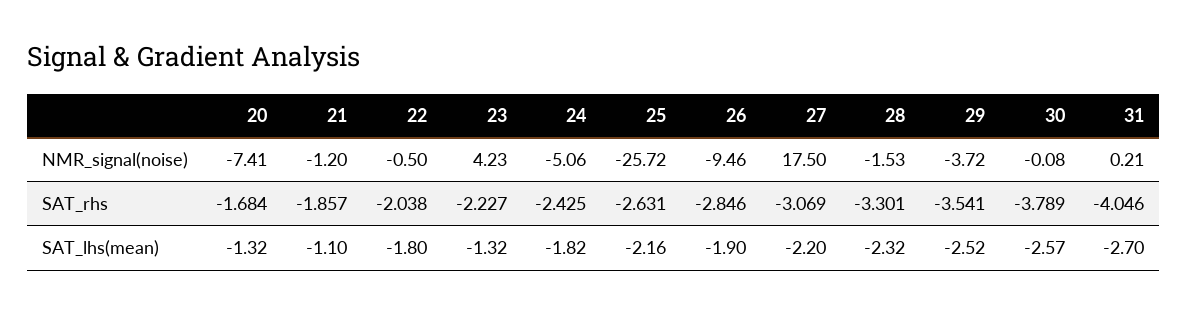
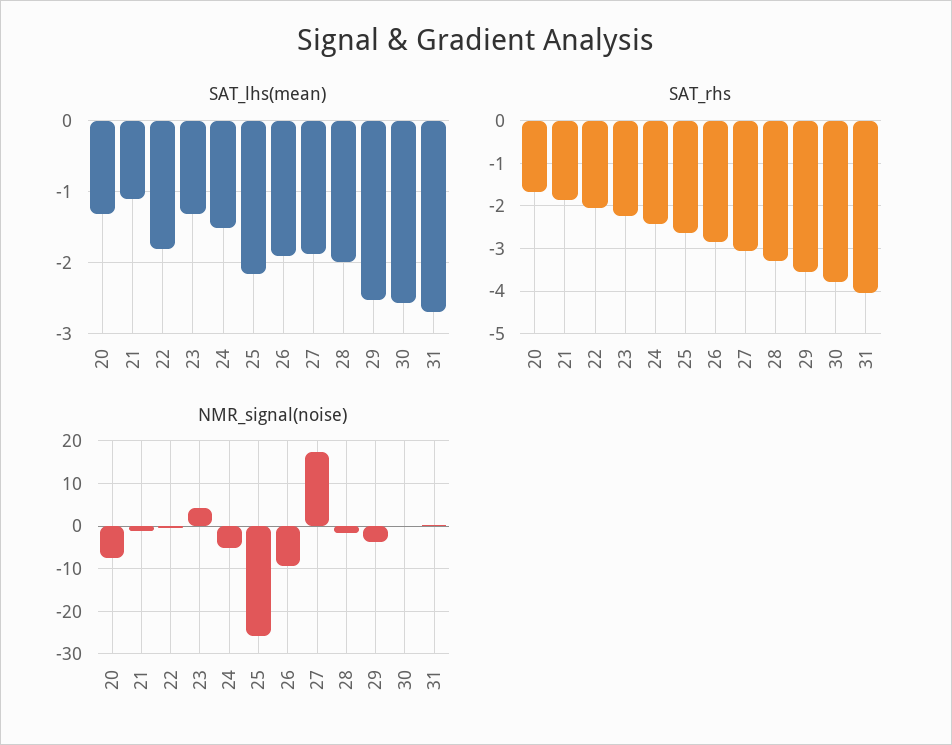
  {
    "NMR_signal(noise)": {
      "20": -7.41,
      "21": -1.2,
      "22": -0.5,
      "23": 4.23,
      "24": -5.06,
      "25": -25.72,
      "26": -9.46,
      "27": 17.5,
      "28": -1.53,
      "29": -3.72,
      "30": -0.08,
      "31": 0.21
    },
    "SAT_rhs": {
      "20": -1.684,
      "21": -1.857,
      "22": -2.038,
      "23": -2.227,
      "24": -2.425,
      "25": -2.631,
      "26": -2.846,
      "27": -3.069,
      "28": -3.301,
      "29": -3.541,
      "30": -3.789,
      "31": -4.046
    },
    "SAT_lhs(mean)": {
      "20": -1.32,
      "21": -1.1,
      "22": -1.8,
      "23": -1.32,
-     "24": -1.82,
+     "24": -1.5,
      "25": -2.16,
      "26": -1.9,
-     "27": -2.2,
+     "27": -1.9,
-     "28": -2.32,
+     "28": -2,
      "29": -2.52,
      "30": -2.57,
      "31": -2.7
    }
  }

